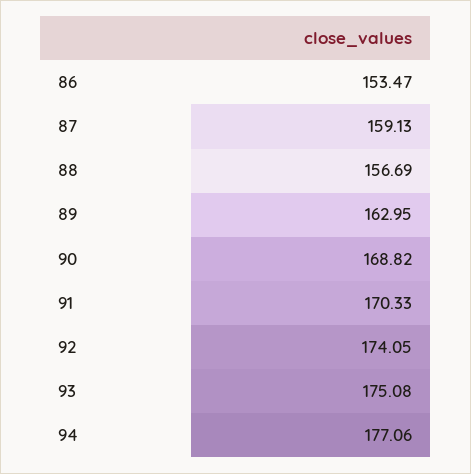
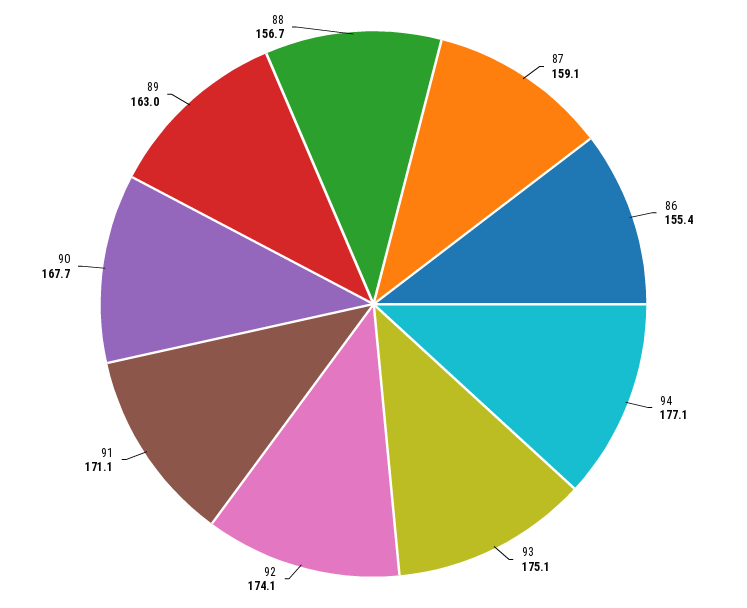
  {
-   "86": 153.47,
+   "86": 155.4,
    "87": 159.13,
    "88": 156.69,
    "89": 162.95,
-   "90": 168.82,
+   "90": 167.7,
-   "91": 170.33,
+   "91": 171.1,
    "92": 174.05,
    "93": 175.08,
    "94": 177.06
  }

